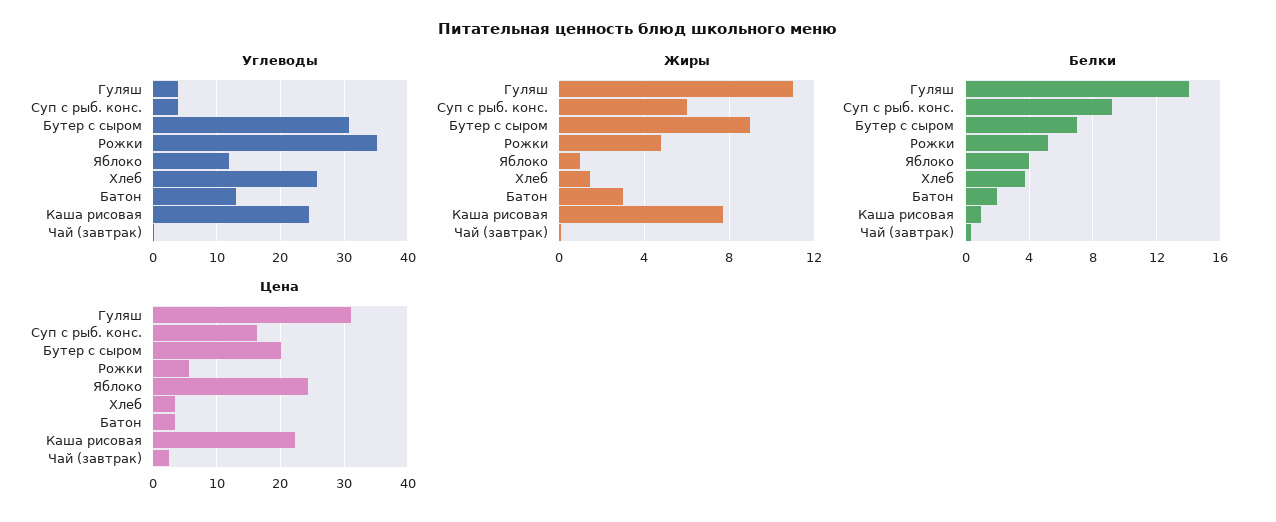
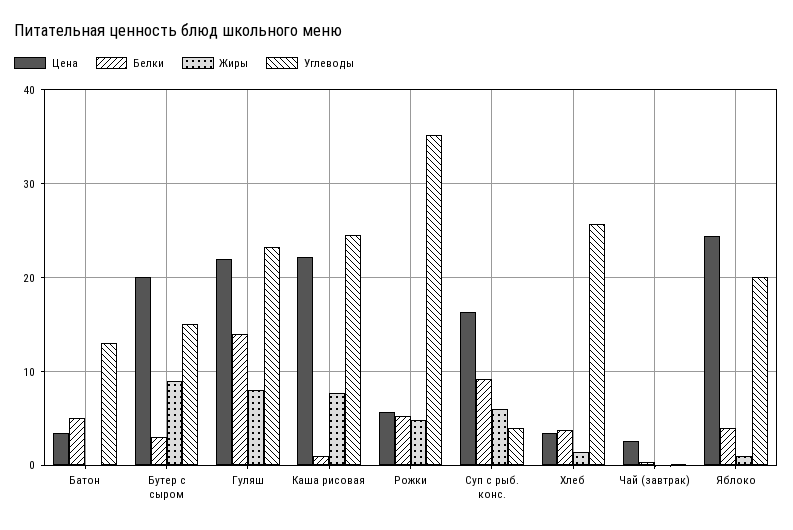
  {
    "Углеводы": {
-     "Гуляш": 4,
+     "Гуляш": 23,
      "Суп с рыб. конс.": 4,
-     "Бутер с сыром": 31,
+     "Бутер с сыром": 15,
      "Рожки": 35,
-     "Яблоко": 12,
+     "Яблоко": 20,
      "Хлеб": 26,
      "Батон": 13,
      "Каша рисовая": 25,
      "Чай (завтрак)": 0
    },
    "Жиры": {
-     "Гуляш": 11,
+     "Гуляш": 8,
      "Суп с рыб. конс.": 6,
      "Бутер с сыром": 9,
      "Рожки": 5,
      "Яблоко": 1,
      "Хлеб": 1.5,
-     "Батон": 3,
+     "Батон": 0,
      "Каша рисовая": 7.5,
      "Чай (завтрак)": 0
    },
    "Белки": {
      "Гуляш": 14,
      "Суп с рыб. конс.": 9,
-     "Бутер с сыром": 7,
+     "Бутер с сыром": 3,
      "Рожки": 5,
      "Яблоко": 4,
      "Хлеб": 4,
-     "Батон": 2,
+     "Батон": 5,
      "Каша рисовая": 1,
      "Чай (завтрак)": 0.5
    },
    "Цена": {
-     "Гуляш": 31,
+     "Гуляш": 22,
      "Суп с рыб. конс.": 16,
      "Бутер с сыром": 20,
      "Рожки": 6,
      "Яблоко": 24,
      "Хлеб": 3,
      "Батон": 3,
      "Каша рисовая": 22,
      "Чай (завтрак)": 3
    }
  }

